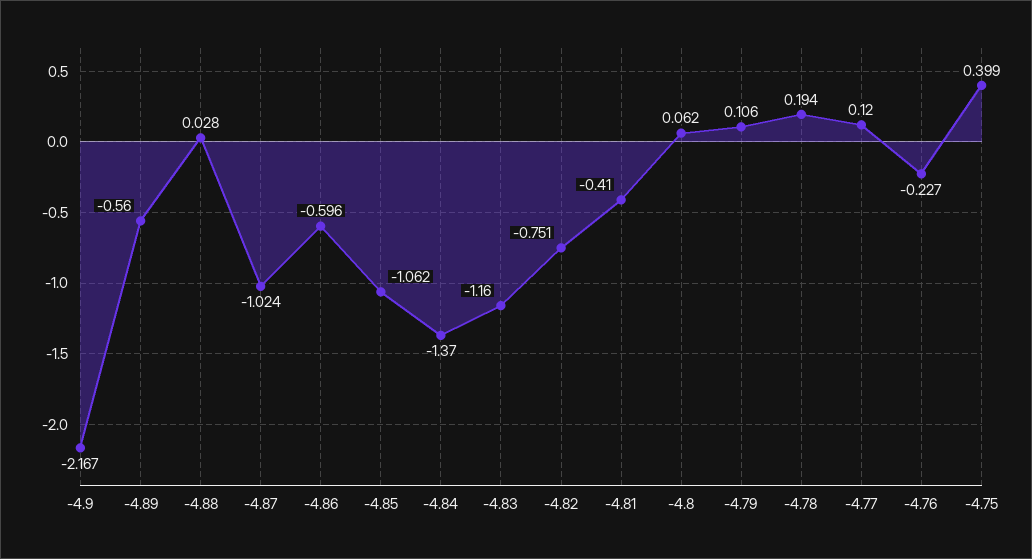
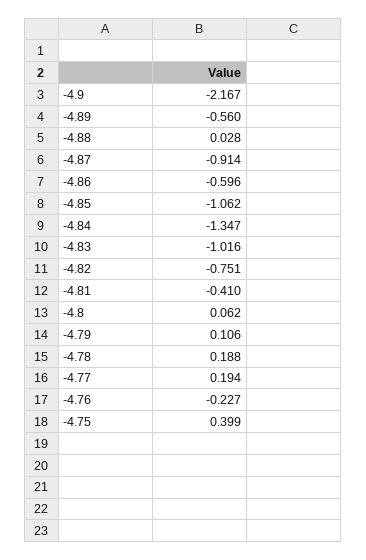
  {
    "-4.9": -2.167,
    "-4.89": -0.56,
    "-4.88": 0.028,
-   "-4.87": -1.024,
+   "-4.87": -0.914,
    "-4.86": -0.596,
    "-4.85": -1.062,
-   "-4.84": -1.37,
+   "-4.84": -1.347,
-   "-4.83": -1.16,
+   "-4.83": -1.016,
    "-4.82": -0.751,
    "-4.81": -0.41,
    "-4.8": 0.062,
    "-4.79": 0.106,
-   "-4.78": 0.194,
+   "-4.78": 0.188,
-   "-4.77": 0.12,
+   "-4.77": 0.194,
    "-4.76": -0.227,
    "-4.75": 0.399
  }

